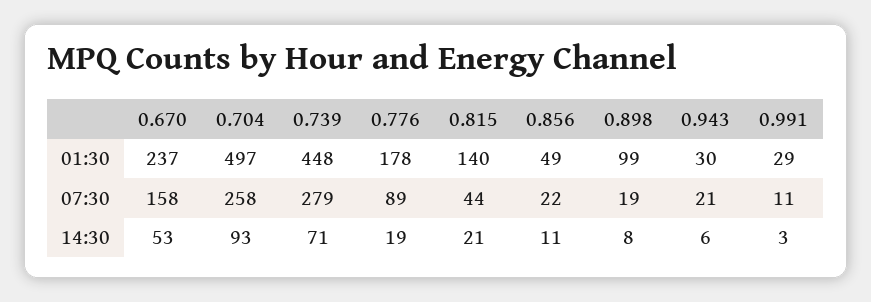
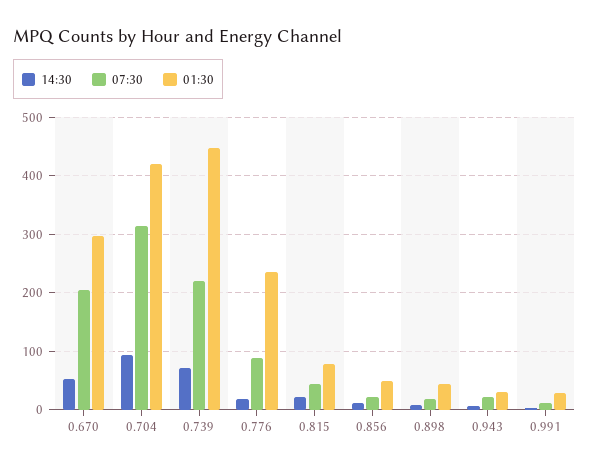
  {
    "01:30": {
-     "0.670": 237,
+     "0.670": 300,
-     "0.704": 497,
+     "0.704": 420,
      "0.739": 448,
-     "0.776": 178,
+     "0.776": 240,
-     "0.815": 140,
+     "0.815": 80,
      "0.856": 49,
-     "0.898": 99,
+     "0.898": 40,
      "0.943": 30,
      "0.991": 29
    },
    "07:30": {
-     "0.670": 158,
+     "0.670": 200,
-     "0.704": 258,
+     "0.704": 320,
-     "0.739": 279,
+     "0.739": 220,
      "0.776": 89,
      "0.815": 44,
      "0.856": 22,
      "0.898": 19,
      "0.943": 21,
      "0.991": 11
    },
    "14:30": {
      "0.670": 53,
      "0.704": 93,
      "0.739": 71,
      "0.776": 19,
      "0.815": 21,
      "0.856": 11,
      "0.898": 8,
      "0.943": 6,
      "0.991": 3
    }
  }

